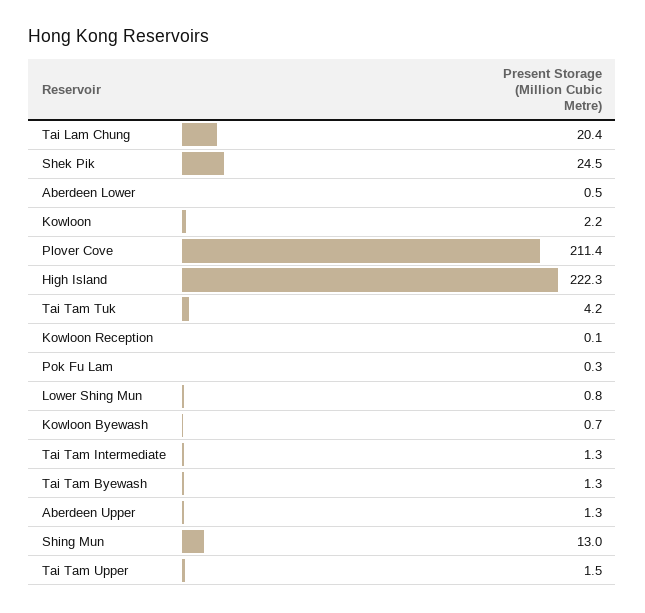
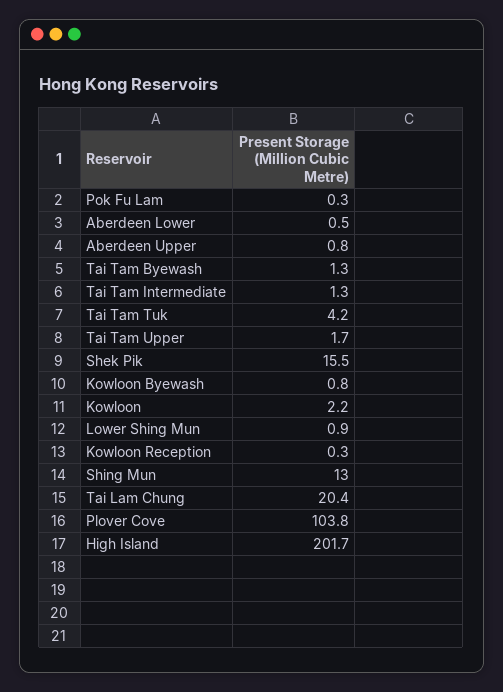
  {
    "Tai Lam Chung": 20.4,
-   "Shek Pik": 24.5,
+   "Shek Pik": 15.5,
    "Aberdeen Lower": 0.5,
    "Kowloon": 2.2,
-   "Plover Cove": 211.4,
+   "Plover Cove": 103.8,
-   "High Island": 222.3,
+   "High Island": 201.7,
    "Tai Tam Tuk": 4.2,
-   "Kowloon Reception": 0.1,
+   "Kowloon Reception": 0.3,
    "Pok Fu Lam": 0.3,
-   "Lower Shing Mun": 0.8,
+   "Lower Shing Mun": 0.9,
-   "Kowloon Byewash": 0.7,
+   "Kowloon Byewash": 0.8,
    "Tai Tam Intermediate": 1.3,
    "Tai Tam Byewash": 1.3,
-   "Aberdeen Upper": 1.3,
+   "Aberdeen Upper": 0.8,
    "Shing Mun": 13,
-   "Tai Tam Upper": 1.5
+   "Tai Tam Upper": 1.7
  }

